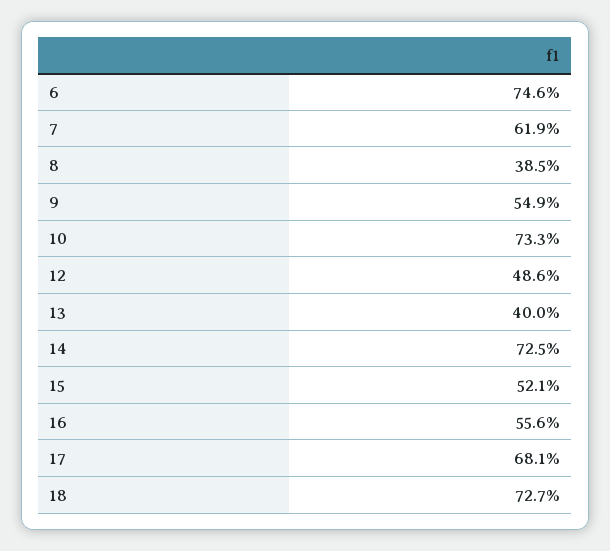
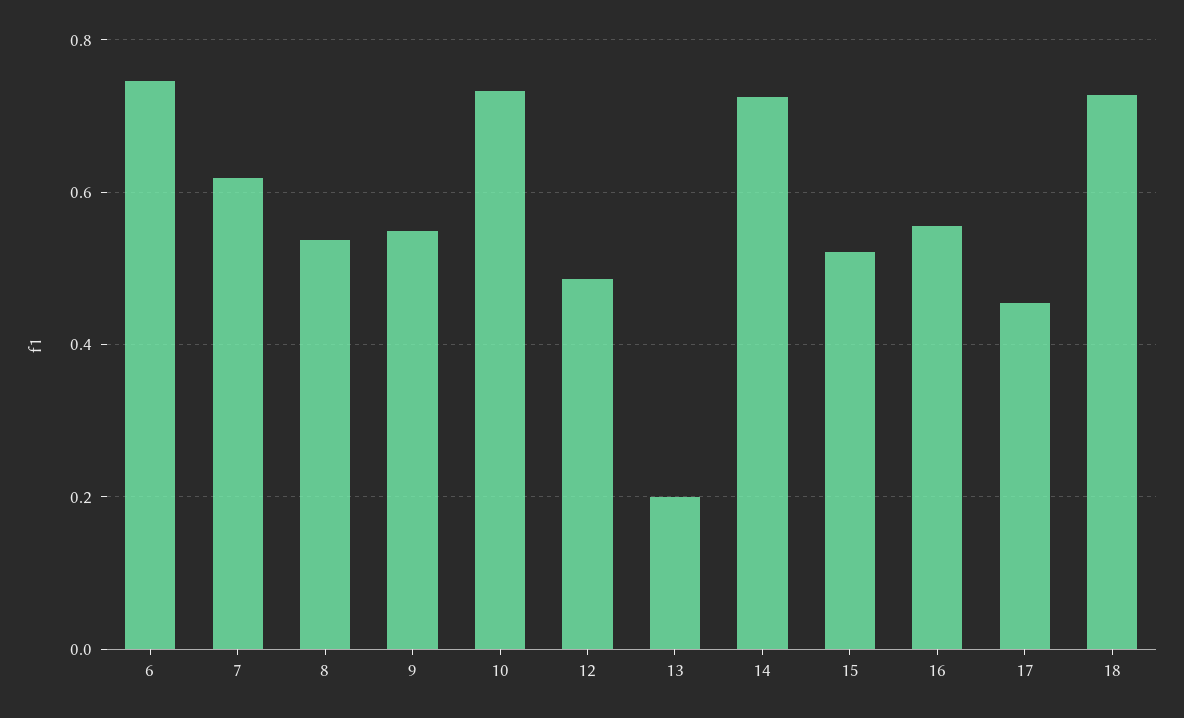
  {
    "6": 0.746,
    "7": 0.619,
-   "8": 0.385,
+   "8": 0.54,
    "9": 0.549,
    "10": 0.733,
    "12": 0.486,
-   "13": 0.4,
+   "13": 0.2,
    "14": 0.725,
    "15": 0.521,
    "16": 0.556,
-   "17": 0.681,
+   "17": 0.46,
    "18": 0.727
  }

